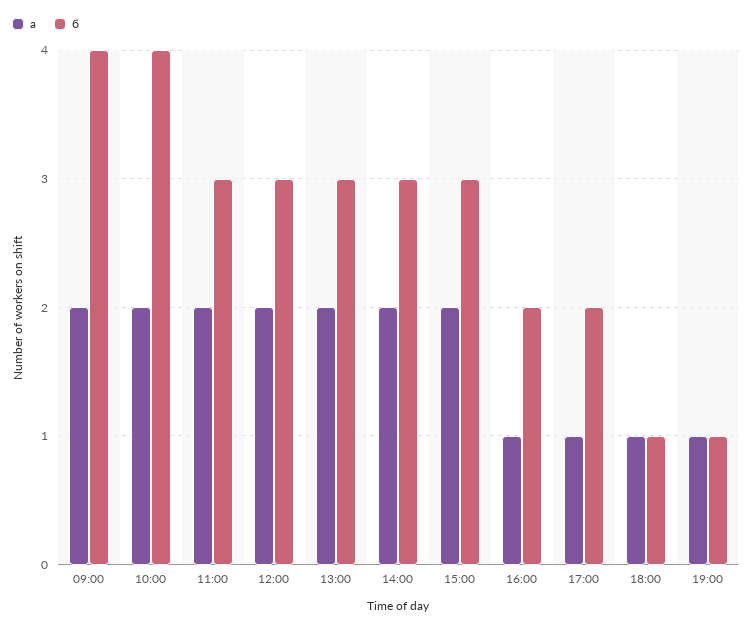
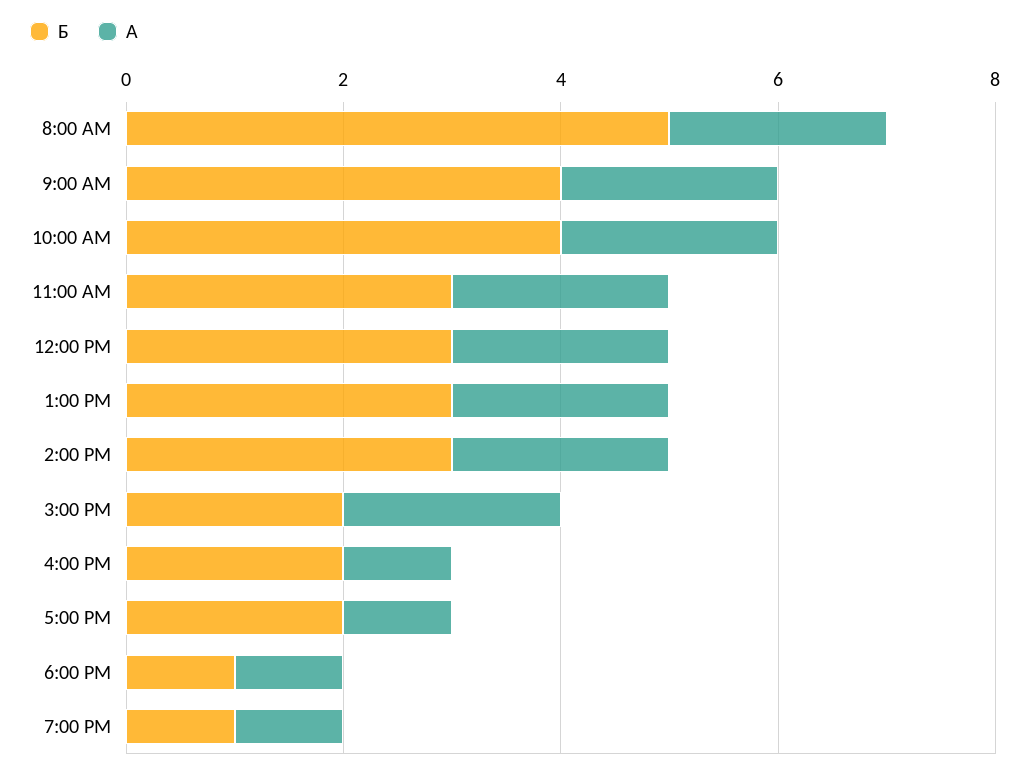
  {
    "а": {
      "09:00": 2,
      "10:00": 2,
      "11:00": 2,
      "12:00": 2,
      "13:00": 2,
      "14:00": 2,
      "15:00": 2,
      "16:00": 1,
      "17:00": 1,
      "18:00": 1,
-     "19:00": 1
+     "19:00": 1,
+     "8:00 AM": 2
    },
    "б": {
      "09:00": 4,
      "10:00": 4,
      "11:00": 3,
      "12:00": 3,
      "13:00": 3,
      "14:00": 3,
-     "15:00": 3,
+     "15:00": 2,
      "16:00": 2,
      "17:00": 2,
      "18:00": 1,
-     "19:00": 1
+     "19:00": 1,
+     "8:00 AM": 5
    }
  }

